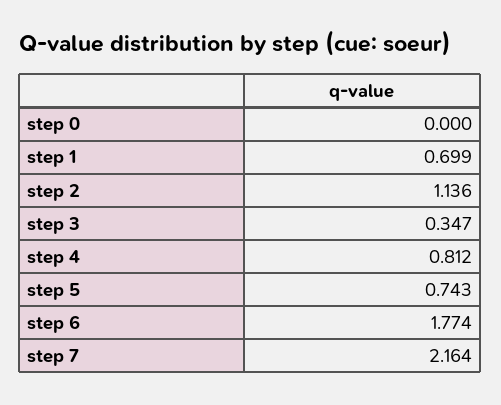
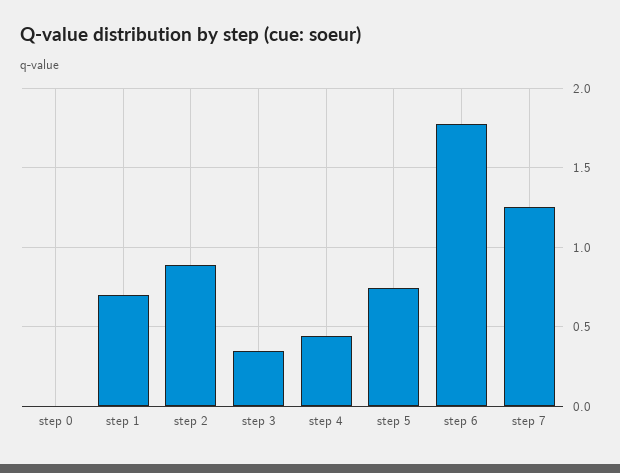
  {
    "step 0": 0,
    "step 1": 0.699,
-   "step 2": 1.136,
+   "step 2": 0.9,
    "step 3": 0.347,
-   "step 4": 0.812,
+   "step 4": 0.45,
    "step 5": 0.743,
    "step 6": 1.774,
-   "step 7": 2.164
+   "step 7": 1.25
  }

